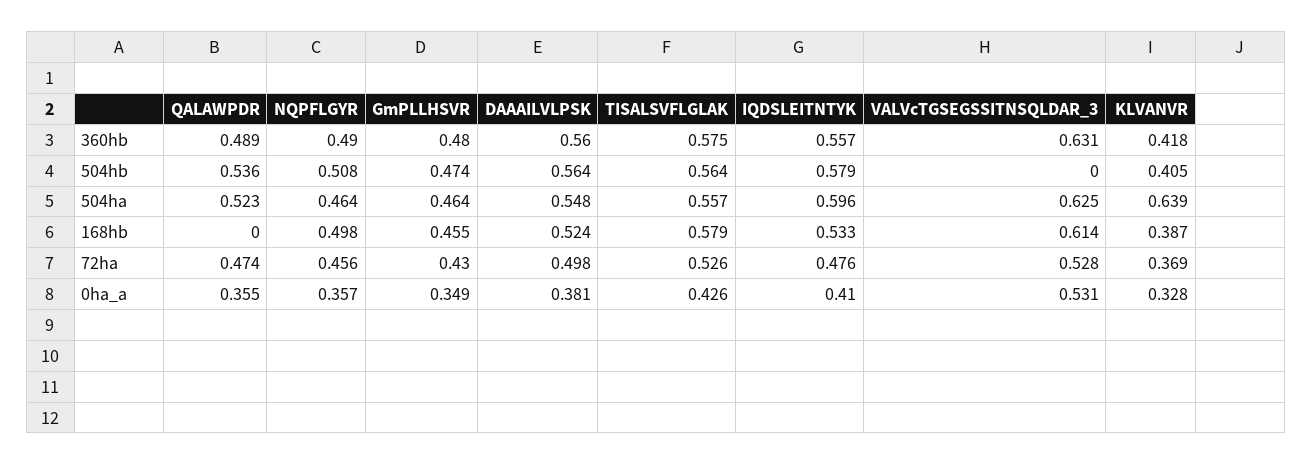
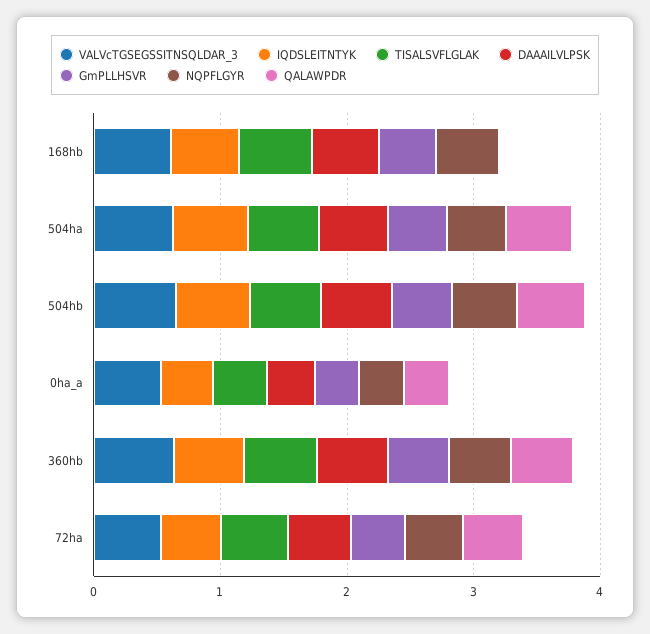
  {
    "QALAWPDR": {
      "360hb": 0.489,
      "504hb": 0.536,
      "504ha": 0.523,
      "168hb": 0,
      "72ha": 0.474,
      "0ha_a": 0.355
    },
    "NQPFLGYR": {
      "360hb": 0.49,
      "504hb": 0.508,
      "504ha": 0.464,
      "168hb": 0.498,
      "72ha": 0.456,
      "0ha_a": 0.357
    },
    "GmPLLHSVR": {
      "360hb": 0.48,
      "504hb": 0.474,
      "504ha": 0.464,
      "168hb": 0.455,
      "72ha": 0.43,
      "0ha_a": 0.349
    },
    "DAAAILVLPSK": {
      "360hb": 0.56,
      "504hb": 0.564,
      "504ha": 0.548,
      "168hb": 0.524,
      "72ha": 0.498,
      "0ha_a": 0.381
    },
    "TISALSVFLGLAK": {
      "360hb": 0.575,
      "504hb": 0.564,
      "504ha": 0.557,
      "168hb": 0.579,
      "72ha": 0.526,
      "0ha_a": 0.426
    },
    "IQDSLEITNTYK": {
      "360hb": 0.557,
      "504hb": 0.579,
      "504ha": 0.596,
      "168hb": 0.533,
      "72ha": 0.476,
      "0ha_a": 0.41
    },
    "VALVcTGSEGSSITNSQLDAR_3": {
      "360hb": 0.631,
-     "504hb": 0,
+     "504hb": 0.6,
      "504ha": 0.625,
      "168hb": 0.614,
      "72ha": 0.528,
      "0ha_a": 0.531
-   },
+   }
-   "KLVANVR": {
-     "360hb": 0.418,
-     "504hb": 0.405,
-     "504ha": 0.639,
-     "168hb": 0.387,
-     "72ha": 0.369,
-     "0ha_a": 0.328
-   }
  }

